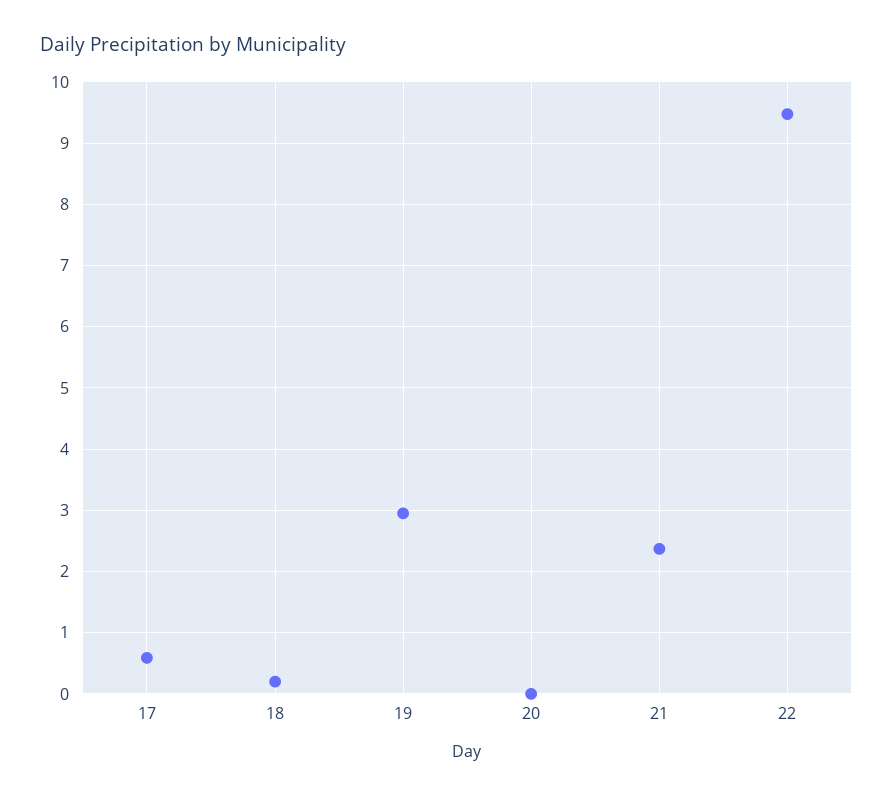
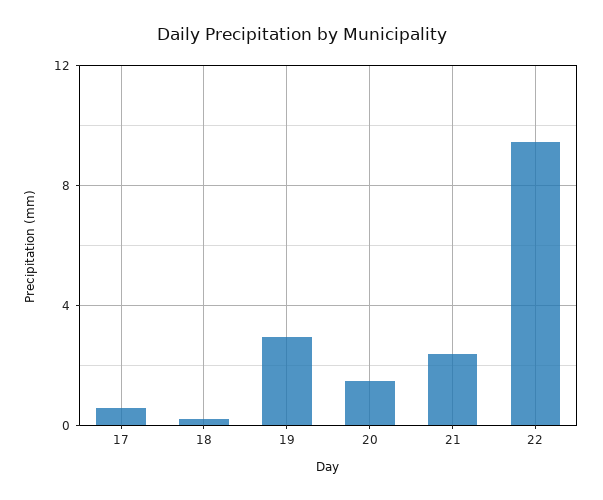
  {
    "17": 0.6,
    "18": 0.2,
    "19": 3,
-   "20": 0,
+   "20": 1.5,
    "21": 2.4,
    "22": 9.5
  }

